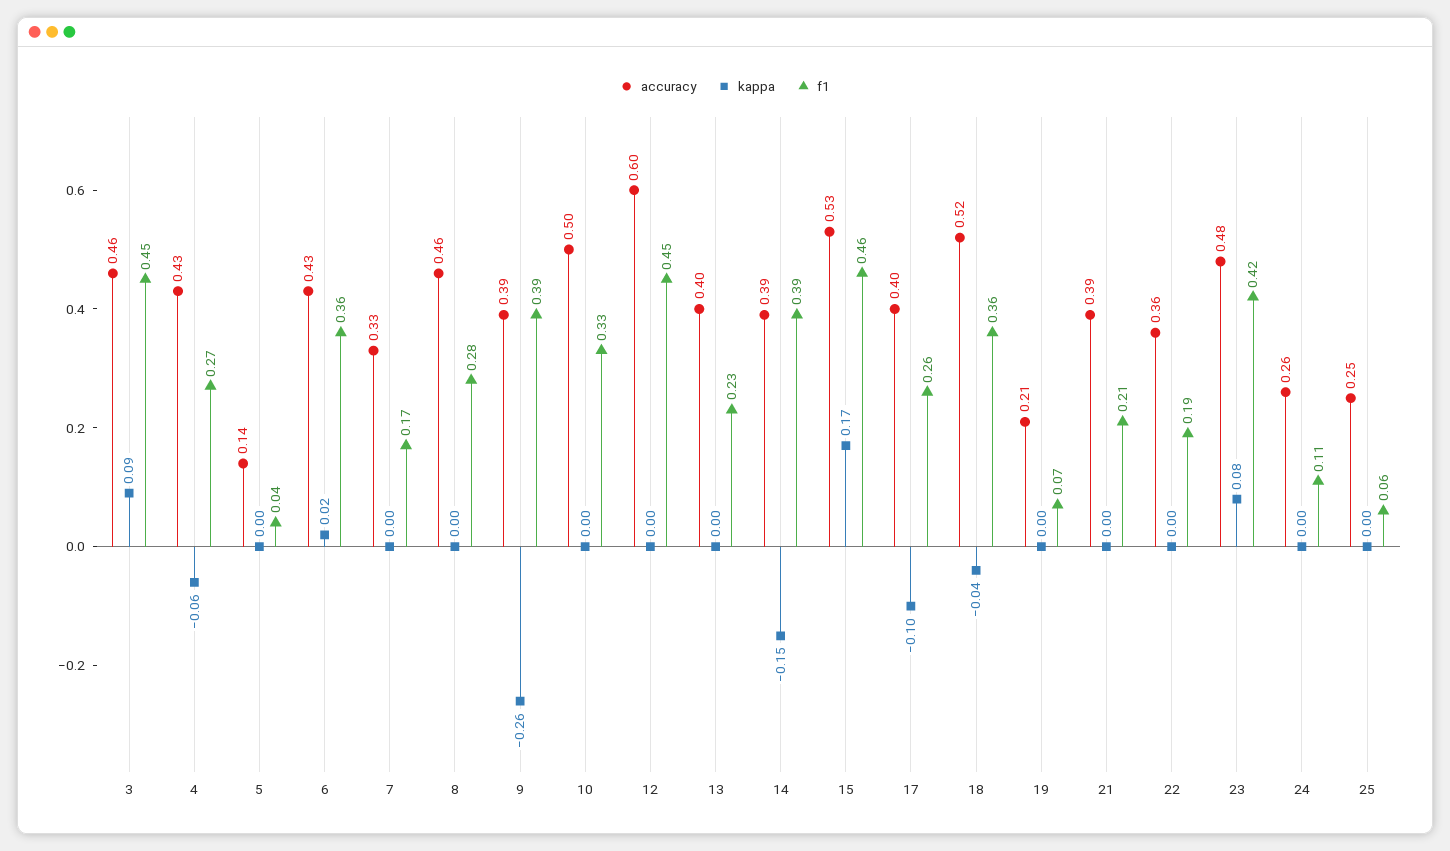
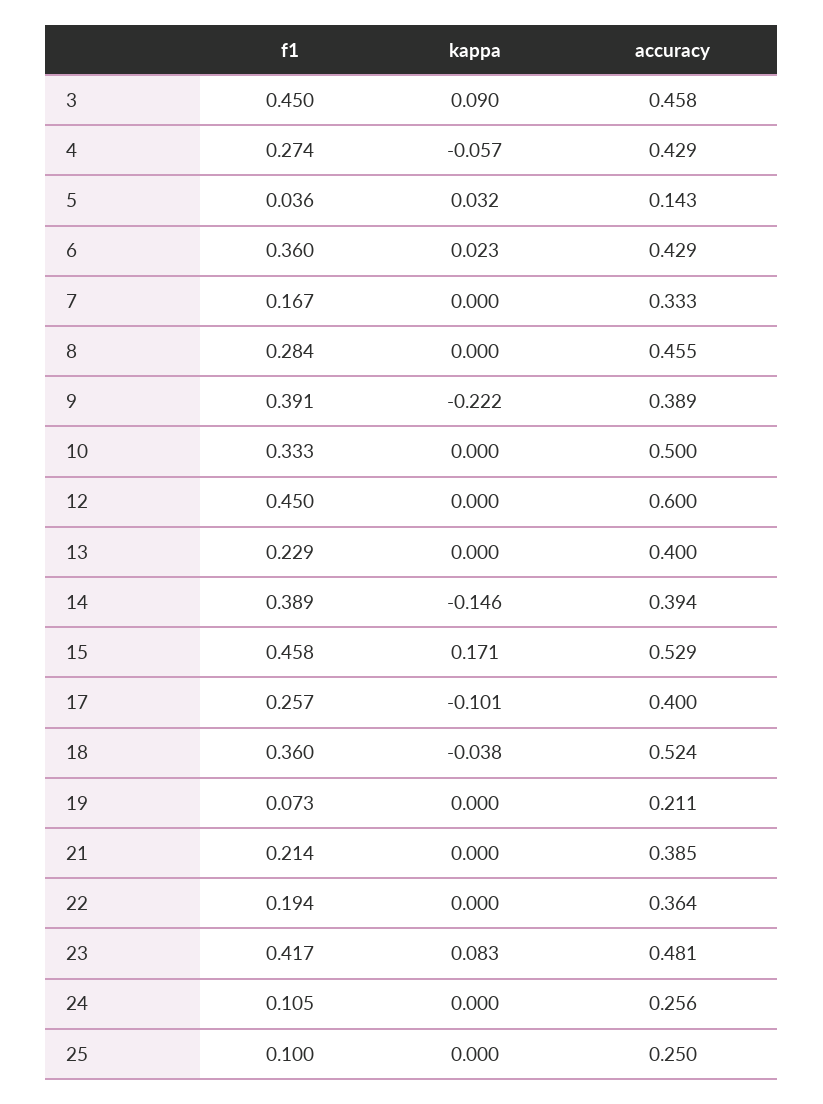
  {
    "accuracy": {
      "3": 0.458,
      "4": 0.429,
      "5": 0.143,
      "6": 0.429,
      "7": 0.333,
      "8": 0.455,
      "9": 0.389,
      "10": 0.5,
      "12": 0.6,
      "13": 0.4,
      "14": 0.394,
      "15": 0.529,
      "17": 0.4,
      "18": 0.524,
      "19": 0.211,
      "21": 0.385,
      "22": 0.364,
      "23": 0.481,
      "24": 0.256,
      "25": 0.25
    },
    "kappa": {
      "3": 0.09,
      "4": -0.057,
-     "5": 0,
+     "5": 0.032,
      "6": 0.023,
      "7": 0,
      "8": 0,
-     "9": -0.26,
+     "9": -0.222,
      "10": 0,
      "12": 0,
      "13": 0,
      "14": -0.146,
      "15": 0.171,
      "17": -0.101,
      "18": -0.038,
      "19": 0,
      "21": 0,
      "22": 0,
      "23": 0.083,
      "24": 0,
      "25": 0
    },
    "f1": {
      "3": 0.45,
      "4": 0.274,
      "5": 0.036,
      "6": 0.36,
      "7": 0.167,
      "8": 0.284,
      "9": 0.391,
      "10": 0.333,
      "12": 0.45,
      "13": 0.229,
      "14": 0.389,
      "15": 0.458,
      "17": 0.257,
      "18": 0.36,
      "19": 0.073,
      "21": 0.214,
      "22": 0.194,
      "23": 0.417,
      "24": 0.105,
-     "25": 0.06
+     "25": 0.1
    }
  }

